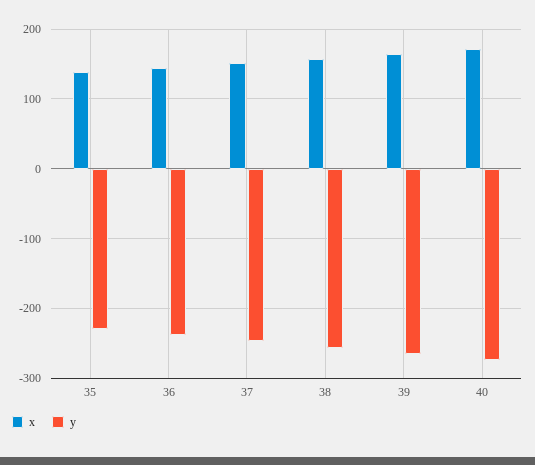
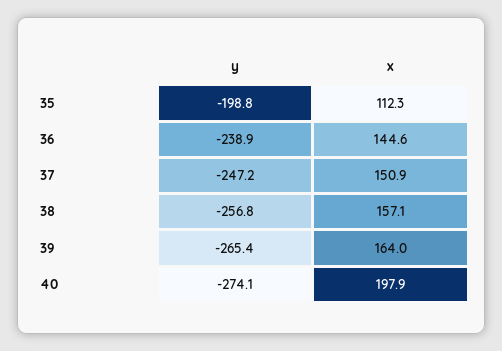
  {
    "x": {
-     "35": 140,
+     "35": 112.3,
      "36": 144.6,
      "37": 150.9,
      "38": 157.1,
      "39": 164,
-     "40": 170
+     "40": 197.9
    },
    "y": {
-     "35": -230,
+     "35": -198.8,
      "36": -238.9,
      "37": -247.2,
      "38": -256.8,
      "39": -265.4,
      "40": -274.1
    }
  }

